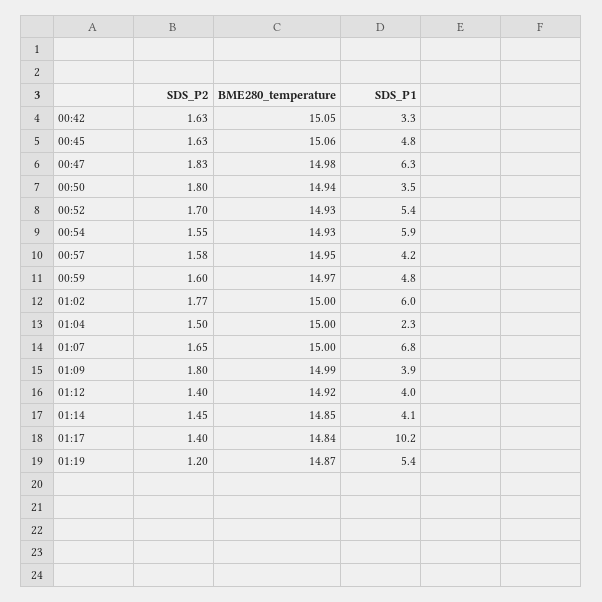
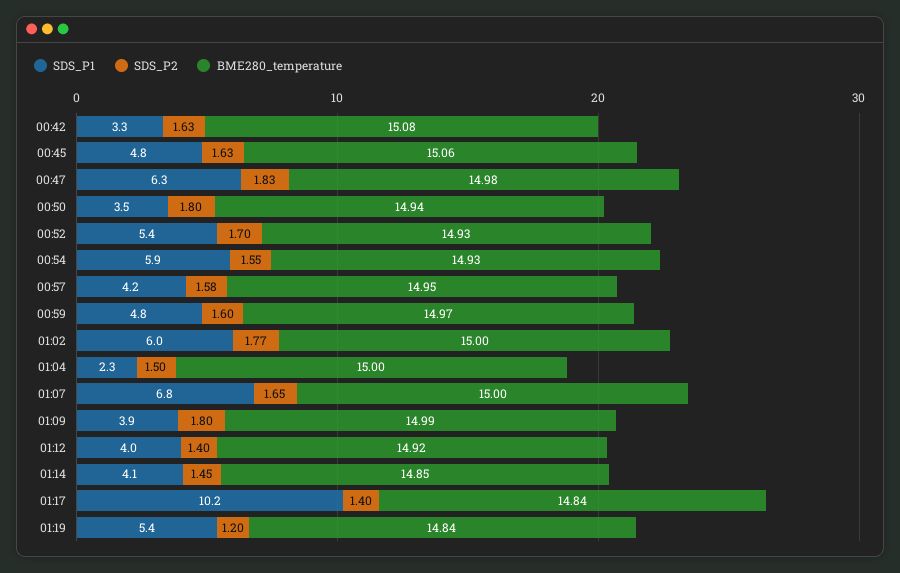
  {
    "SDS_P2": {
      "00:42": 1.63,
      "00:45": 1.63,
      "00:47": 1.83,
      "00:50": 1.8,
      "00:52": 1.7,
      "00:54": 1.55,
      "00:57": 1.58,
      "00:59": 1.6,
      "01:02": 1.77,
      "01:04": 1.5,
      "01:07": 1.65,
      "01:09": 1.8,
      "01:12": 1.4,
      "01:14": 1.45,
      "01:17": 1.4,
      "01:19": 1.2
    },
    "BME280_temperature": {
-     "00:42": 15.05,
+     "00:42": 15.08,
      "00:45": 15.06,
      "00:47": 14.98,
      "00:50": 14.94,
      "00:52": 14.93,
      "00:54": 14.93,
      "00:57": 14.95,
      "00:59": 14.97,
      "01:02": 15,
      "01:04": 15,
      "01:07": 15,
      "01:09": 14.99,
      "01:12": 14.92,
      "01:14": 14.85,
      "01:17": 14.84,
-     "01:19": 14.87
+     "01:19": 14.84
    },
    "SDS_P1": {
      "00:42": 3.3,
      "00:45": 4.8,
      "00:47": 6.3,
      "00:50": 3.5,
      "00:52": 5.4,
      "00:54": 5.9,
      "00:57": 4.2,
      "00:59": 4.8,
      "01:02": 6,
      "01:04": 2.3,
      "01:07": 6.8,
      "01:09": 3.9,
      "01:12": 4,
      "01:14": 4.1,
      "01:17": 10.2,
      "01:19": 5.4
    }
  }

